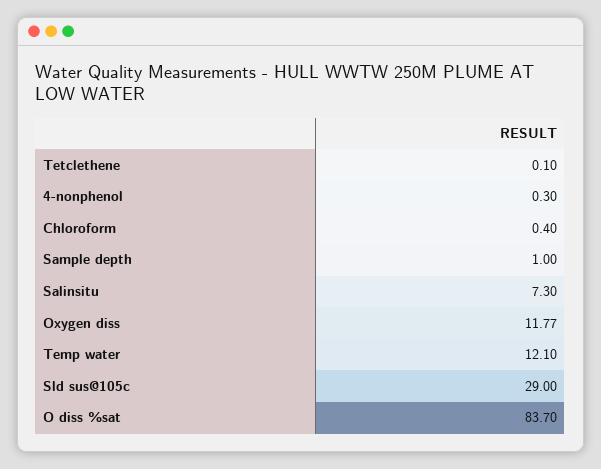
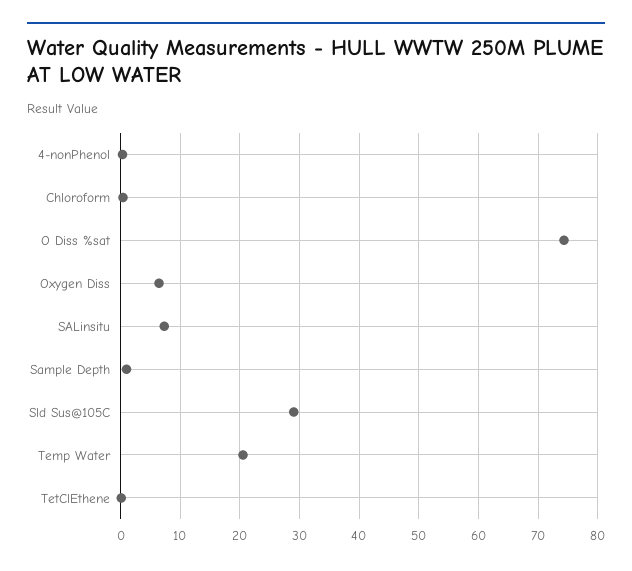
  {
    "Tetclethene": 0.1,
    "4-nonphenol": 0.3,
    "Chloroform": 0.4,
    "Sample depth": 1,
    "Salinsitu": 7.3,
-   "Oxygen diss": 11.77,
+   "Oxygen diss": 6,
-   "Temp water": 12.1,
+   "Temp water": 20,
    "Sld sus@105c": 29,
-   "O diss %sat": 83.7
+   "O diss %sat": 74
  }

